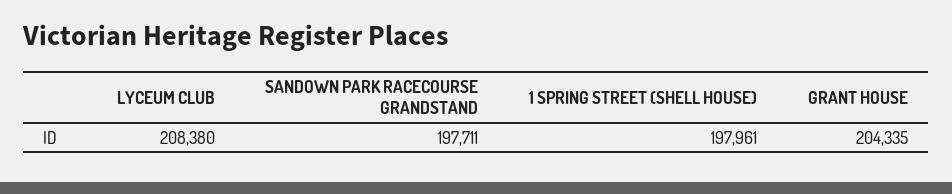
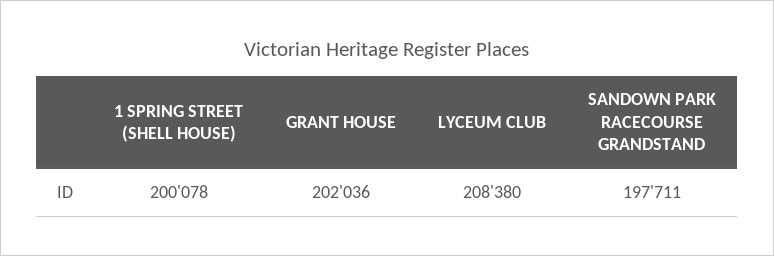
  {
    "LYCEUM CLUB": 208380,
    "SANDOWN PARK RACECOURSE GRANDSTAND": 197711,
-   "1 SPRING STREET (SHELL HOUSE)": 197961,
+   "1 SPRING STREET (SHELL HOUSE)": 200078,
-   "GRANT HOUSE": 204335
+   "GRANT HOUSE": 202036
  }

